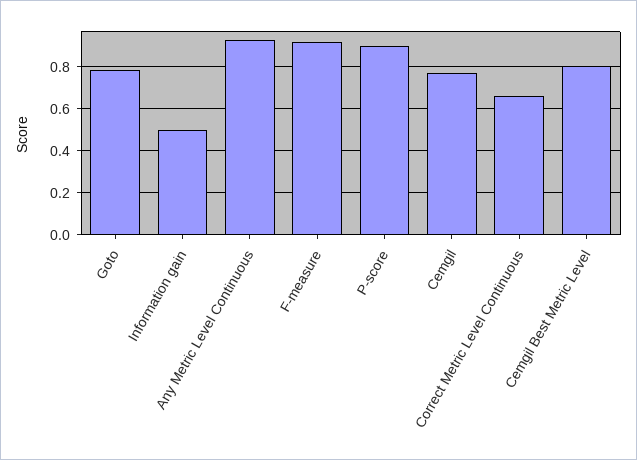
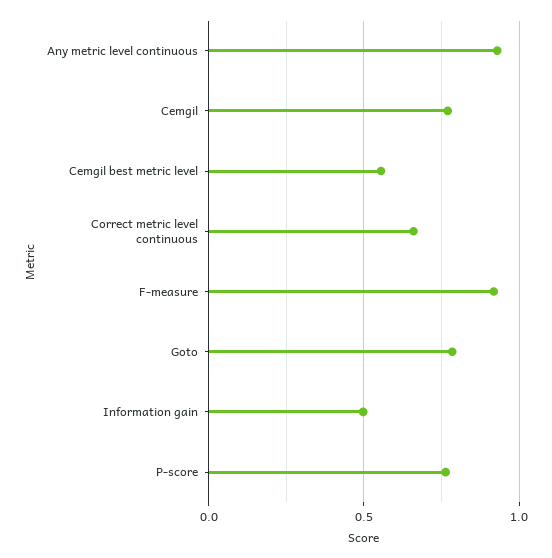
  {
    "Goto": 0.8,
    "Information gain": 0.5,
    "Any Metric Level Continuous": 0.95,
    "F-measure": 0.9,
-   "P-score": 0.9,
+   "P-score": 0.75,
    "Cemgil": 0.75,
    "Correct Metric Level Continuous": 0.65,
-   "Cemgil Best Metric Level": 0.8
+   "Cemgil Best Metric Level": 0.55
  }

